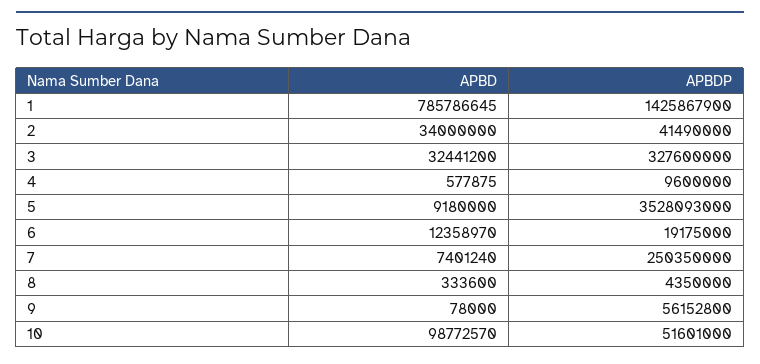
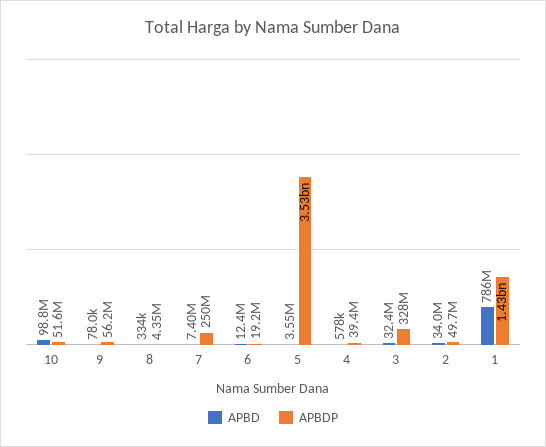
  {
    "APBD": {
      "1": 785786645,
      "2": 34000000,
      "3": 32441200,
      "4": 577875,
-     "5": 9180000,
+     "5": 3550000,
      "6": 12358970,
      "7": 7401240,
      "8": 333600,
      "9": 78000,
      "10": 98772570
    },
    "APBDP": {
      "1": 1425867900,
-     "2": 41490000,
+     "2": 49700000,
      "3": 327600000,
-     "4": 9600000,
+     "4": 39400000,
      "5": 3528093000,
      "6": 19175000,
      "7": 250350000,
      "8": 4350000,
      "9": 56152800,
      "10": 51601000
    }
  }

